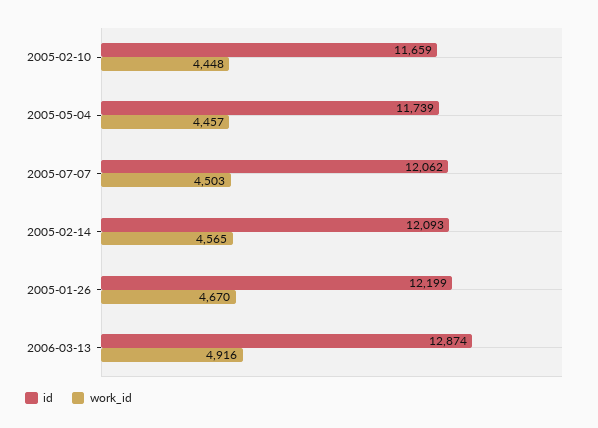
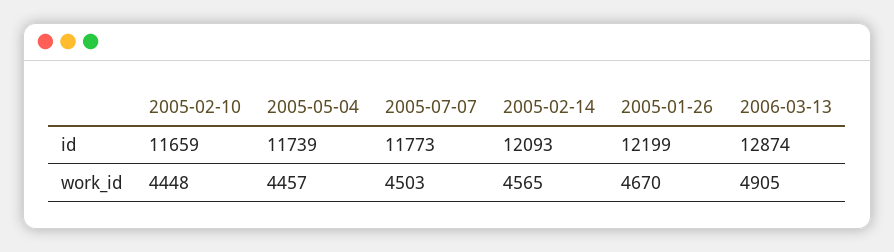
  {
    "id": {
      "2005-02-10": 11659,
      "2005-05-04": 11739,
-     "2005-07-07": 12062,
+     "2005-07-07": 11773,
      "2005-02-14": 12093,
      "2005-01-26": 12199,
      "2006-03-13": 12874
    },
    "work_id": {
      "2005-02-10": 4448,
      "2005-05-04": 4457,
      "2005-07-07": 4503,
      "2005-02-14": 4565,
      "2005-01-26": 4670,
-     "2006-03-13": 4916
+     "2006-03-13": 4905
    }
  }

